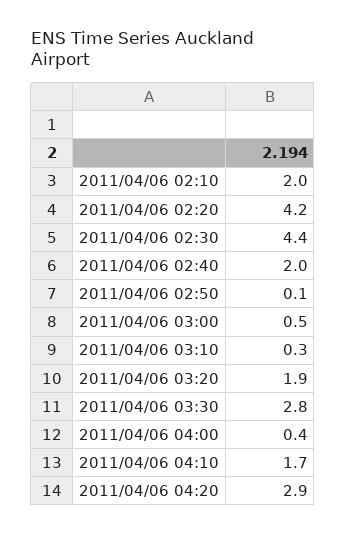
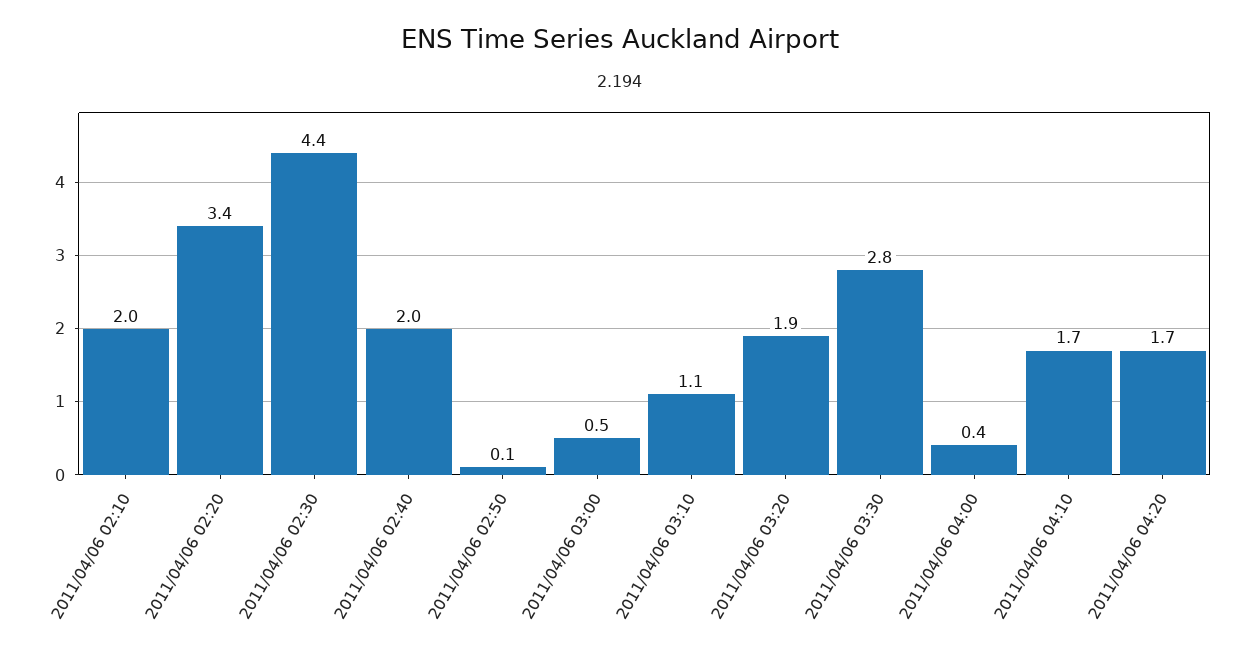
  {
    "2011/04/06 02:10": 2,
-   "2011/04/06 02:20": 4.2,
+   "2011/04/06 02:20": 3.4,
    "2011/04/06 02:30": 4.4,
    "2011/04/06 02:40": 2,
    "2011/04/06 02:50": 0.1,
    "2011/04/06 03:00": 0.5,
-   "2011/04/06 03:10": 0.3,
+   "2011/04/06 03:10": 1.1,
    "2011/04/06 03:20": 1.9,
    "2011/04/06 03:30": 2.8,
    "2011/04/06 04:00": 0.4,
    "2011/04/06 04:10": 1.7,
-   "2011/04/06 04:20": 2.9
+   "2011/04/06 04:20": 1.7
  }

